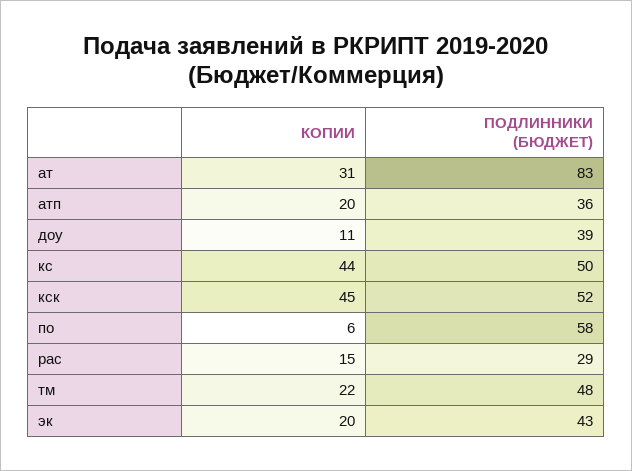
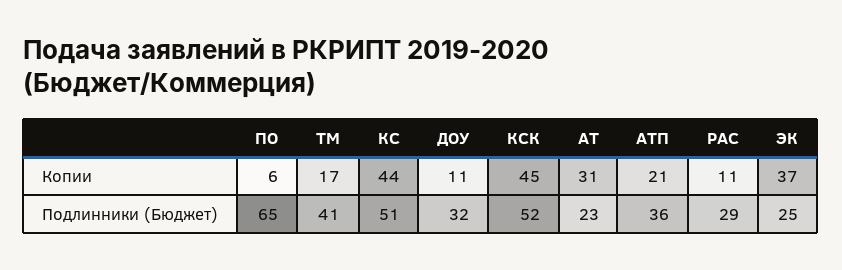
  {
    "КОПИИ": {
      "ат": 31,
-     "атп": 20,
+     "атп": 21,
      "доу": 11,
      "кс": 44,
      "кск": 45,
      "по": 6,
-     "рас": 15,
+     "рас": 11,
-     "тм": 22,
+     "тм": 17,
-     "эк": 20
+     "эк": 37
    },
    "ПОДЛИННИКИ (БЮДЖЕТ)": {
-     "ат": 83,
+     "ат": 23,
      "атп": 36,
-     "доу": 39,
+     "доу": 32,
-     "кс": 50,
+     "кс": 51,
      "кск": 52,
-     "по": 58,
+     "по": 65,
      "рас": 29,
-     "тм": 48,
+     "тм": 41,
-     "эк": 43
+     "эк": 25
    }
  }

